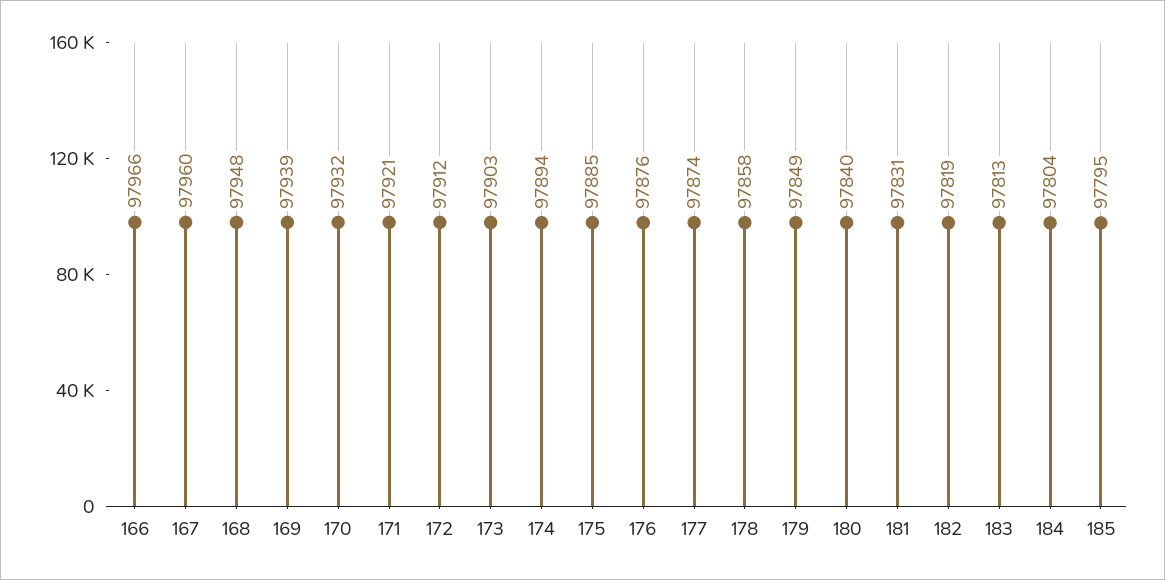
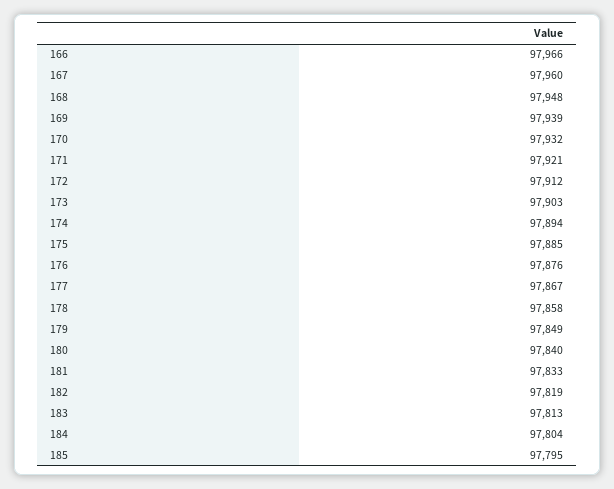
  {
    "166": 97966,
    "167": 97960,
    "168": 97948,
    "169": 97939,
    "170": 97932,
    "171": 97921,
    "172": 97912,
    "173": 97903,
    "174": 97894,
    "175": 97885,
    "176": 97876,
-   "177": 97874,
+   "177": 97867,
    "178": 97858,
    "179": 97849,
    "180": 97840,
-   "181": 97831,
+   "181": 97833,
    "182": 97819,
    "183": 97813,
    "184": 97804,
    "185": 97795
  }

